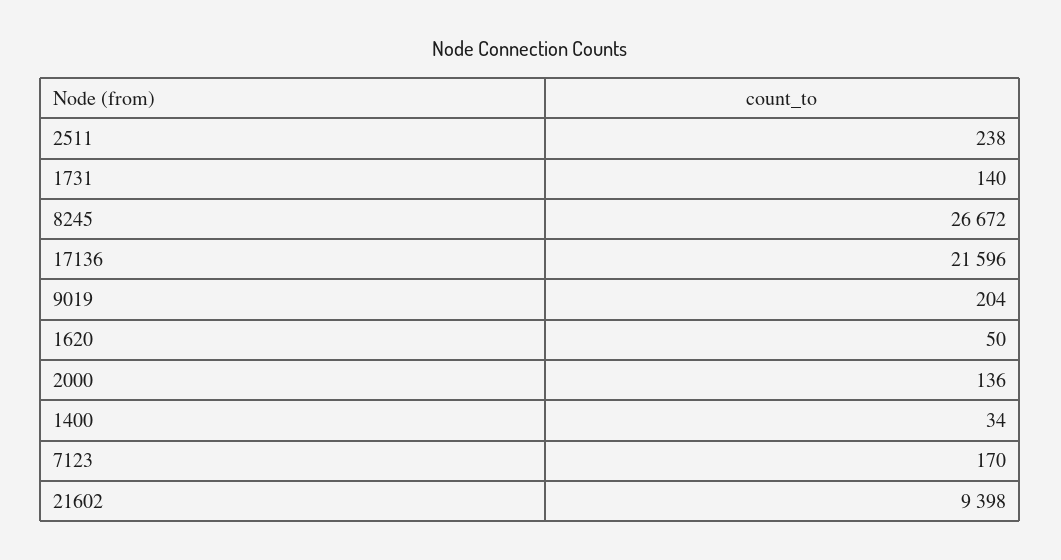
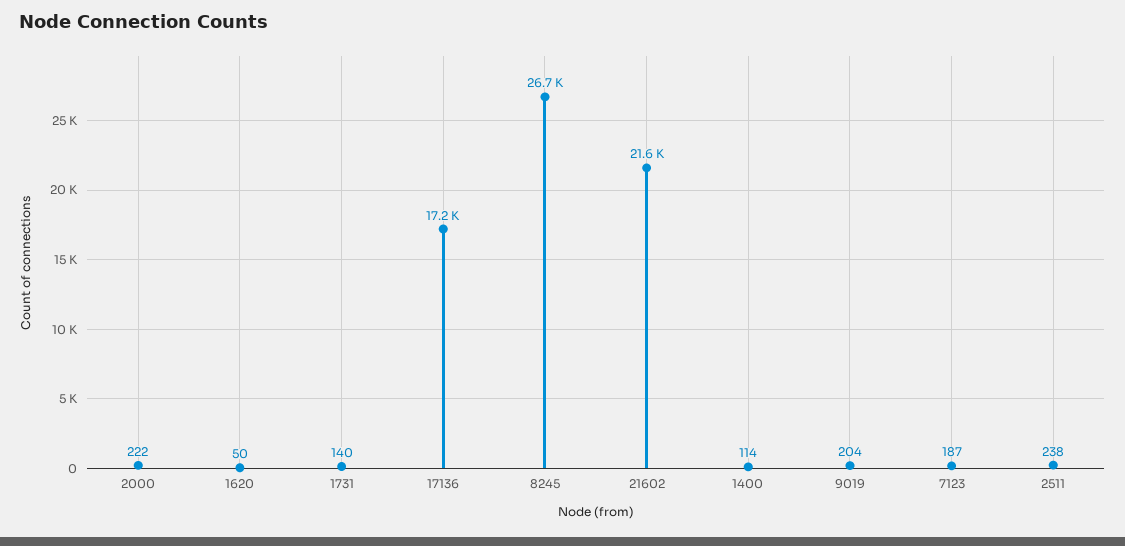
  {
    "2511": 238,
    "1731": 140,
    "8245": 26672,
-   "17136": 21596,
+   "17136": 17200,
    "9019": 204,
    "1620": 50,
-   "2000": 136,
+   "2000": 222,
-   "1400": 34,
+   "1400": 114,
-   "7123": 170,
+   "7123": 187,
-   "21602": 9398
+   "21602": 21600
  }

